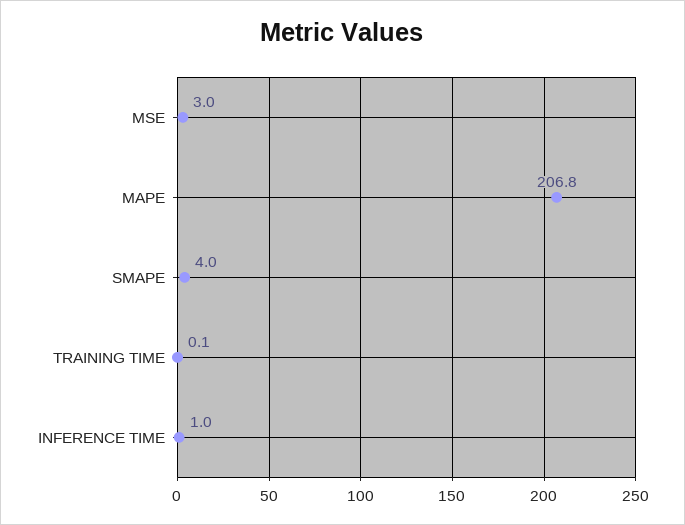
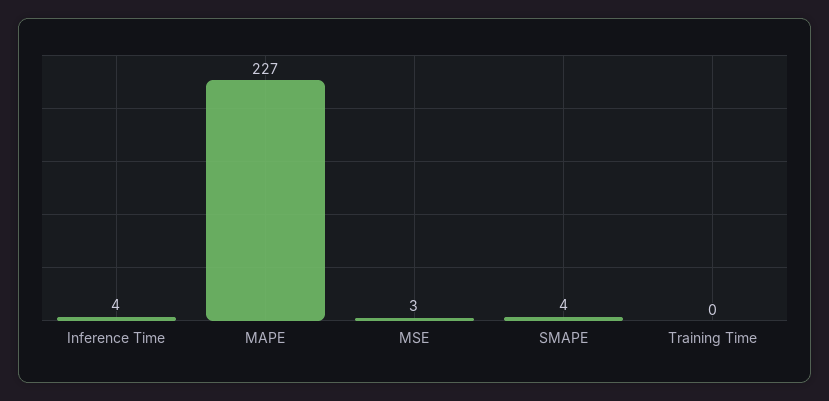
  {
    "MSE": 3,
-   "MAPE": 206.8,
+   "MAPE": 227,
    "SMAPE": 4,
    "TRAINING TIME": 0.1,
-   "INFERENCE TIME": 1
+   "INFERENCE TIME": 4
  }

